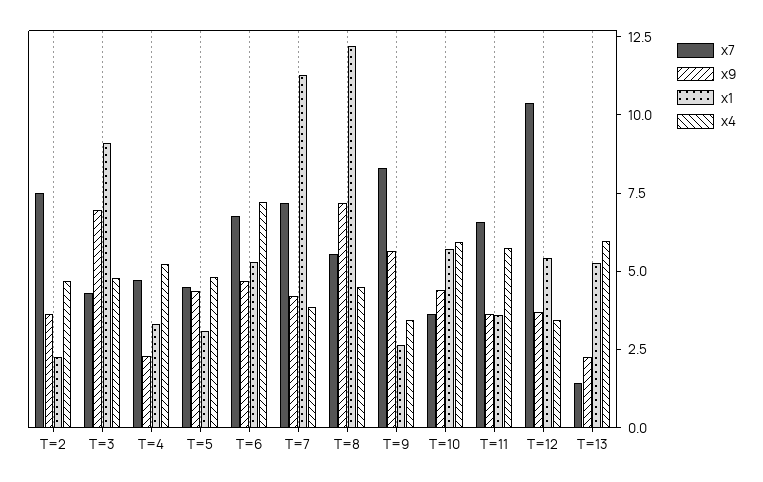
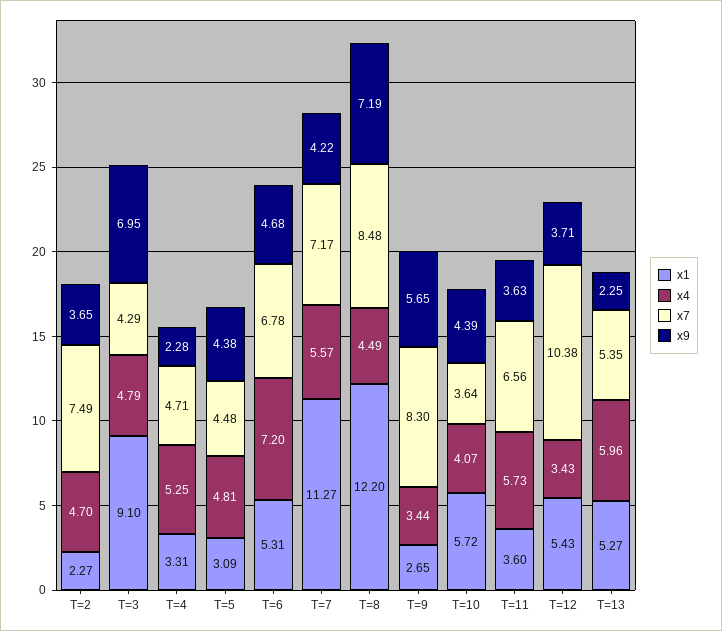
  {
    "x7": {
      "T=2": 7.49,
      "T=3": 4.29,
      "T=4": 4.71,
      "T=5": 4.48,
      "T=6": 6.78,
      "T=7": 7.17,
-     "T=8": 5.5,
+     "T=8": 8.48,
      "T=9": 8.3,
      "T=10": 3.64,
      "T=11": 6.56,
      "T=12": 10.38,
-     "T=13": 1.5
+     "T=13": 5.35
    },
    "x9": {
      "T=2": 3.65,
      "T=3": 6.95,
      "T=4": 2.28,
      "T=5": 4.38,
      "T=6": 4.68,
      "T=7": 4.22,
      "T=8": 7.19,
      "T=9": 5.65,
      "T=10": 4.39,
      "T=11": 3.63,
      "T=12": 3.71,
      "T=13": 2.25
    },
    "x1": {
      "T=2": 2.27,
      "T=3": 9.1,
      "T=4": 3.31,
      "T=5": 3.09,
      "T=6": 5.31,
      "T=7": 11.27,
      "T=8": 12.2,
      "T=9": 2.65,
      "T=10": 5.72,
      "T=11": 3.6,
      "T=12": 5.43,
      "T=13": 5.27
    },
    "x4": {
      "T=2": 4.7,
      "T=3": 4.79,
      "T=4": 5.25,
      "T=5": 4.81,
      "T=6": 7.2,
-     "T=7": 4,
+     "T=7": 5.57,
      "T=8": 4.49,
      "T=9": 3.44,
-     "T=10": 6,
+     "T=10": 4.07,
      "T=11": 5.73,
      "T=12": 3.43,
      "T=13": 5.96
    }
  }

